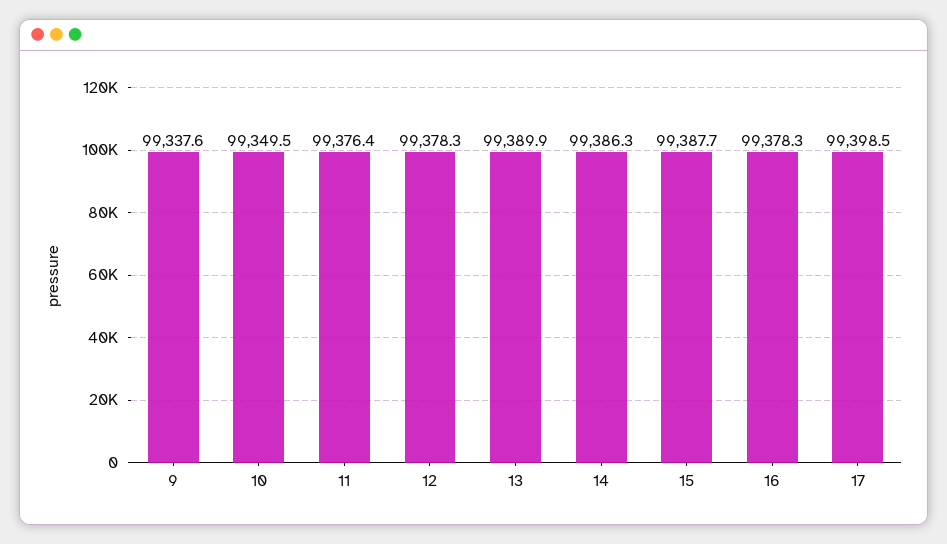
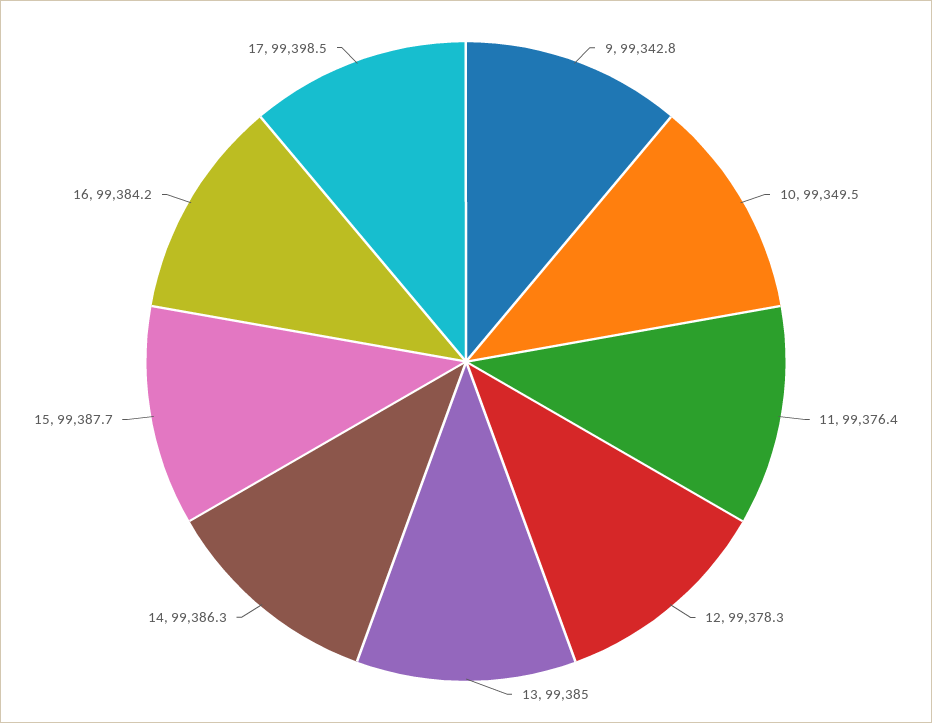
  {
-   "9": 99337.6,
+   "9": 99342.8,
    "10": 99349.5,
    "11": 99376.4,
    "12": 99378.3,
-   "13": 99389.9,
+   "13": 99385,
    "14": 99386.3,
    "15": 99387.7,
-   "16": 99378.3,
+   "16": 99384.2,
    "17": 99398.5
  }

